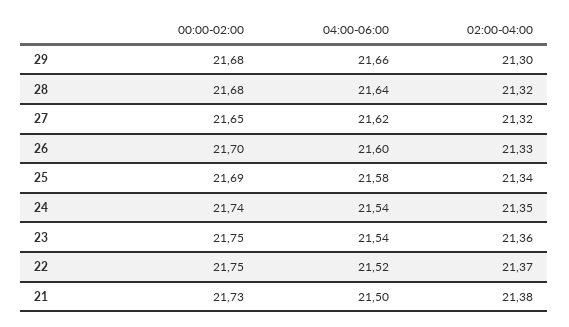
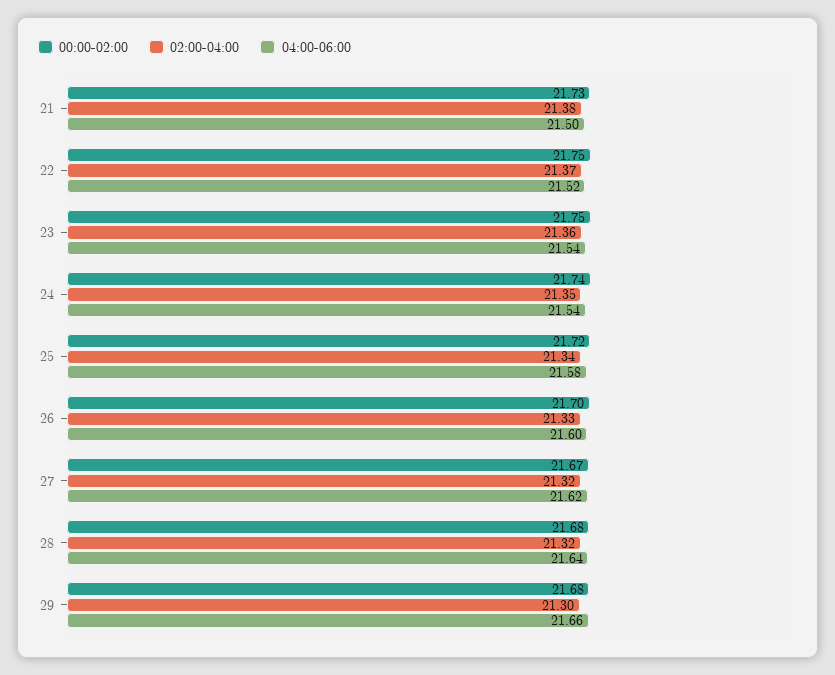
  {
    "00:00-02:00": {
      "29": 21.68,
      "28": 21.68,
-     "27": 21.65,
+     "27": 21.67,
      "26": 21.7,
-     "25": 21.69,
+     "25": 21.72,
      "24": 21.74,
      "23": 21.75,
      "22": 21.75,
      "21": 21.73
    },
    "04:00-06:00": {
      "29": 21.66,
      "28": 21.64,
      "27": 21.62,
      "26": 21.6,
      "25": 21.58,
      "24": 21.54,
      "23": 21.54,
      "22": 21.52,
      "21": 21.5
    },
    "02:00-04:00": {
      "29": 21.3,
      "28": 21.32,
      "27": 21.32,
      "26": 21.33,
      "25": 21.34,
      "24": 21.35,
      "23": 21.36,
      "22": 21.37,
      "21": 21.38
    }
  }

